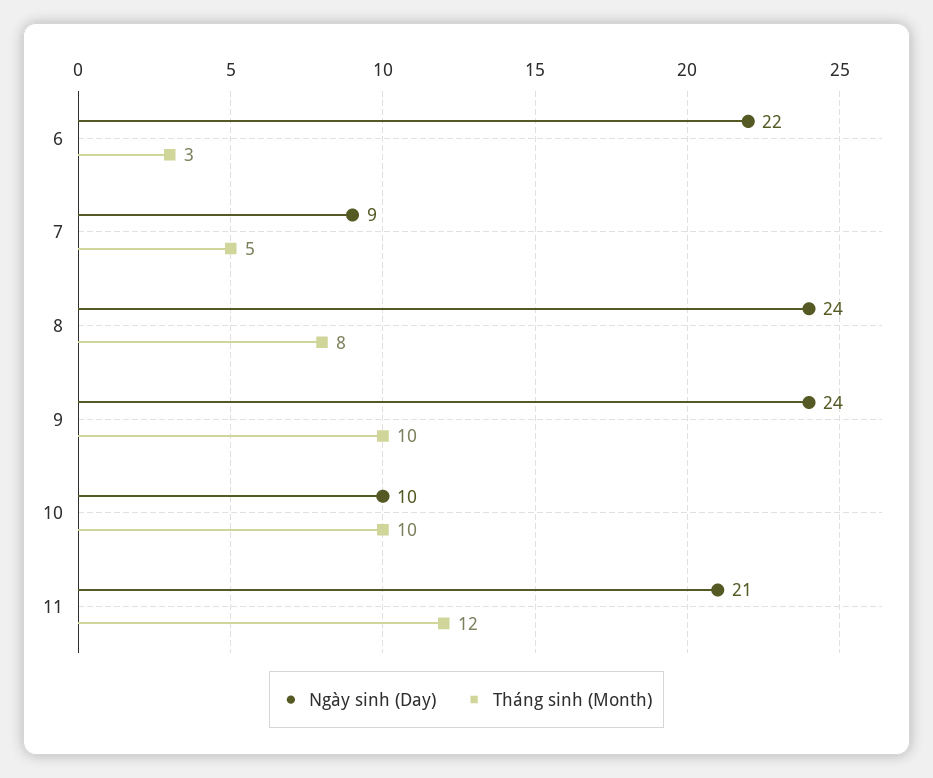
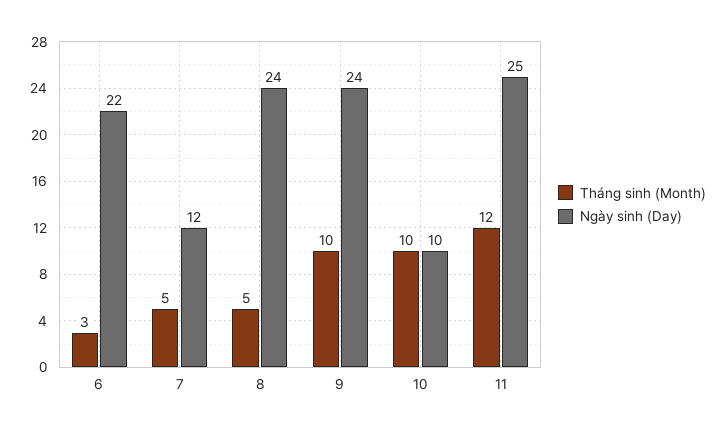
  {
    "Ngày sinh (Day)": {
      "6": 22,
-     "7": 9,
+     "7": 12,
      "8": 24,
      "9": 24,
      "10": 10,
-     "11": 21
+     "11": 25
    },
    "Tháng sinh (Month)": {
      "6": 3,
      "7": 5,
-     "8": 8,
+     "8": 5,
      "9": 10,
      "10": 10,
      "11": 12
    }
  }

